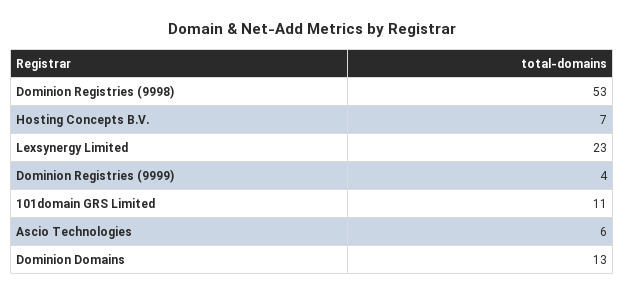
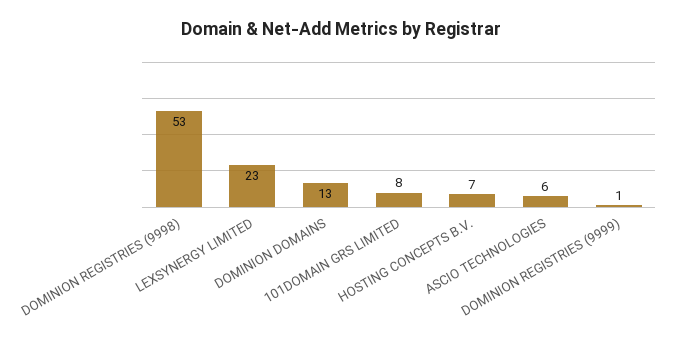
  {
    "Dominion Registries (9998)": 53,
    "Hosting Concepts B.V.": 7,
    "Lexsynergy Limited": 23,
-   "Dominion Registries (9999)": 4,
+   "Dominion Registries (9999)": 1,
-   "101domain GRS Limited": 11,
+   "101domain GRS Limited": 8,
    "Ascio Technologies": 6,
    "Dominion Domains": 13
  }

